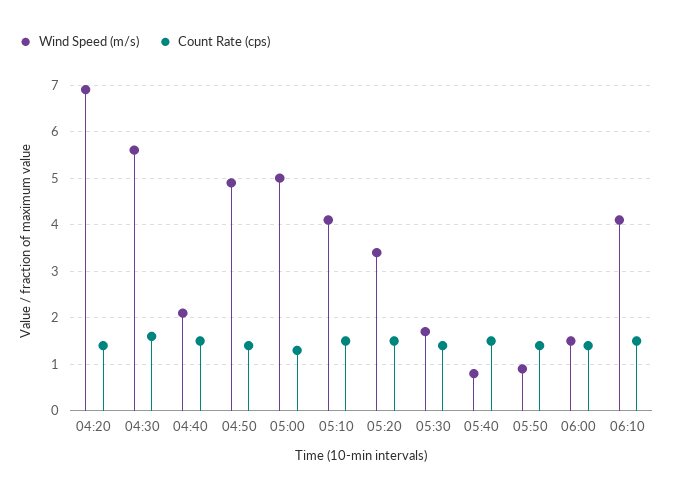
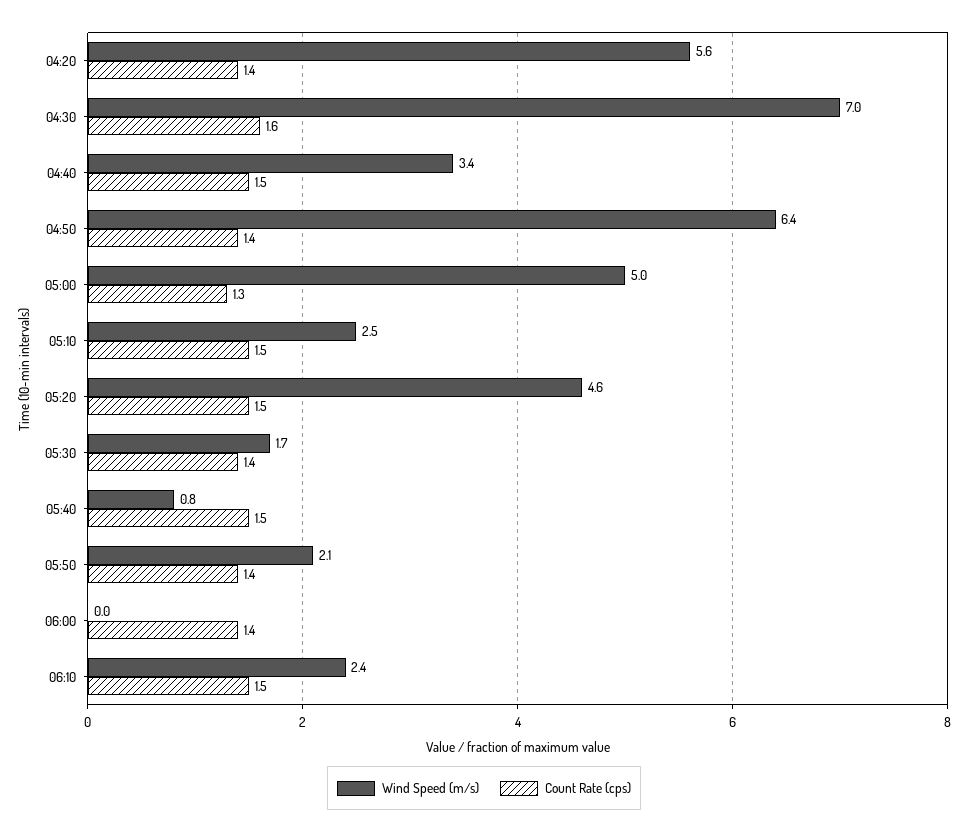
  {
    "Wind Speed (m/s)": {
-     "04:20": 7,
+     "04:20": 5.6,
-     "04:30": 5.5,
+     "04:30": 7,
-     "04:40": 2,
+     "04:40": 3.4,
-     "04:50": 5,
+     "04:50": 6.4,
      "05:00": 5,
-     "05:10": 4,
+     "05:10": 2.5,
-     "05:20": 3.5,
+     "05:20": 4.6,
      "05:30": 1.7,
      "05:40": 0.8,
-     "05:50": 1,
+     "05:50": 2.1,
-     "06:00": 1.5,
+     "06:00": 0,
-     "06:10": 4
+     "06:10": 2.4
    },
    "Count Rate (cps)": {
      "04:20": 1.4,
      "04:30": 1.6,
      "04:40": 1.5,
      "04:50": 1.4,
      "05:00": 1.3,
      "05:10": 1.5,
      "05:20": 1.5,
      "05:30": 1.4,
      "05:40": 1.5,
      "05:50": 1.4,
      "06:00": 1.4,
      "06:10": 1.5
    }
  }

